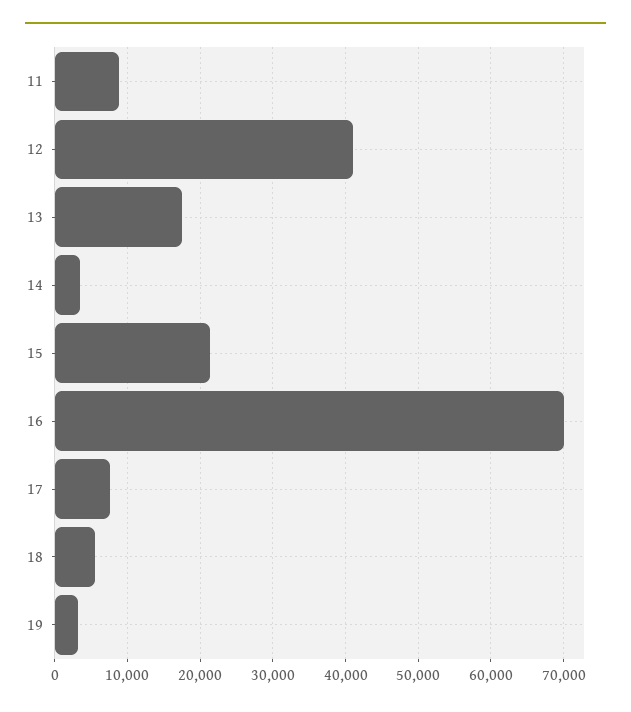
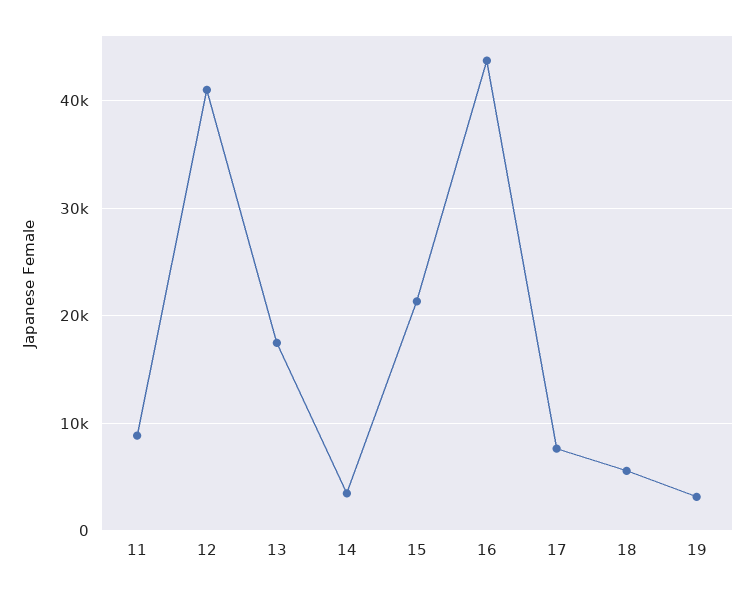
  {
    "11": 9000,
    "12": 41000,
    "13": 17000,
    "14": 3000,
    "15": 21000,
-   "16": 70000,
+   "16": 44000,
    "17": 8000,
    "18": 6000,
    "19": 3000
  }

